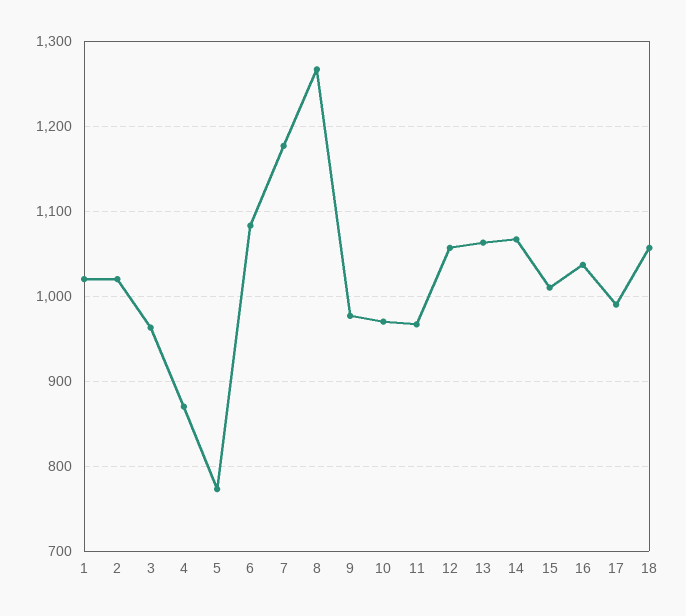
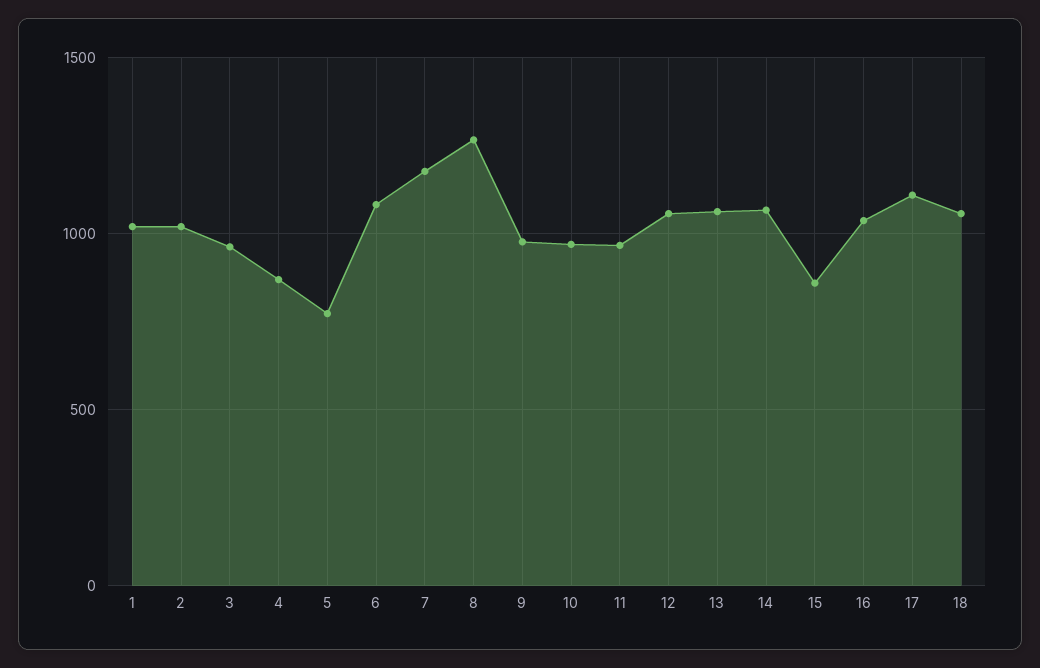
  {
    "1": 1020,
    "2": 1020,
    "3": 960,
    "4": 870,
    "5": 770,
    "6": 1080,
    "7": 1180,
    "8": 1270,
    "9": 980,
    "10": 970,
    "11": 970,
    "12": 1060,
    "13": 1060,
    "14": 1070,
-   "15": 1010,
+   "15": 850,
    "16": 1040,
-   "17": 990,
+   "17": 1100,
    "18": 1060
  }

